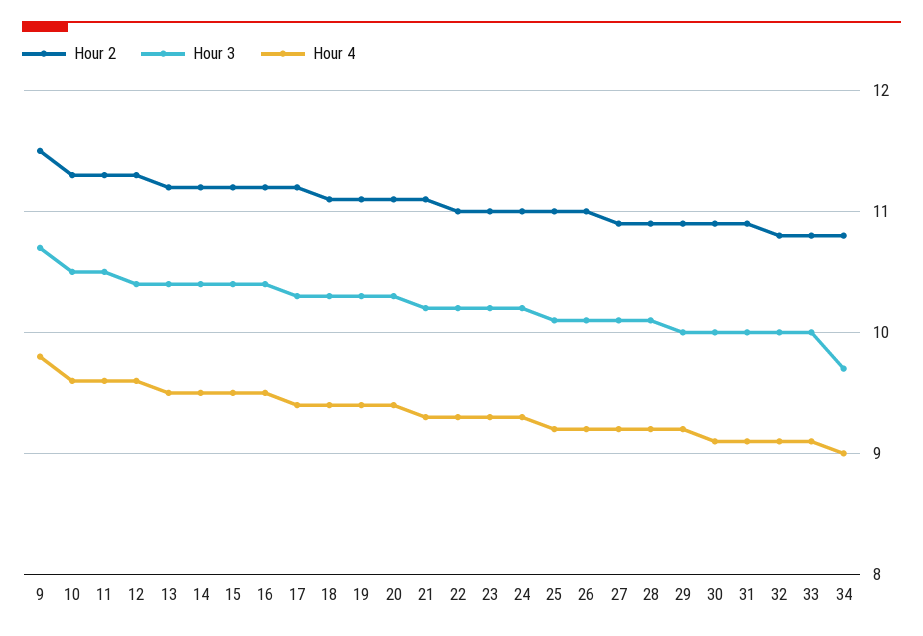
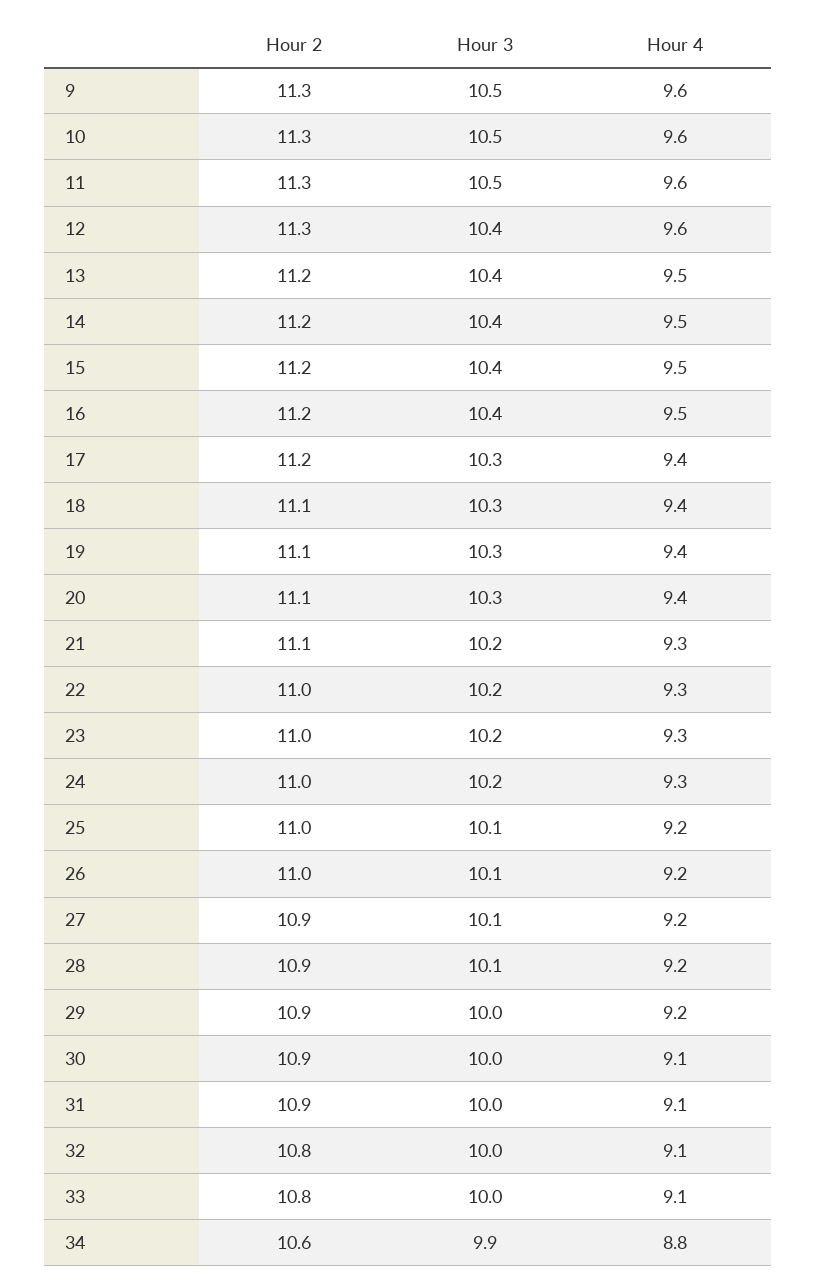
  {
    "Hour 2": {
-     "9": 11.5,
+     "9": 11.3,
      "10": 11.3,
      "11": 11.3,
      "12": 11.3,
      "13": 11.2,
      "14": 11.2,
      "15": 11.2,
      "16": 11.2,
      "17": 11.2,
      "18": 11.1,
      "19": 11.1,
      "20": 11.1,
      "21": 11.1,
      "22": 11,
      "23": 11,
      "24": 11,
      "25": 11,
      "26": 11,
      "27": 10.9,
      "28": 10.9,
      "29": 10.9,
      "30": 10.9,
      "31": 10.9,
      "32": 10.8,
      "33": 10.8,
-     "34": 10.8
+     "34": 10.6
    },
    "Hour 3": {
-     "9": 10.7,
+     "9": 10.5,
      "10": 10.5,
      "11": 10.5,
      "12": 10.4,
      "13": 10.4,
      "14": 10.4,
      "15": 10.4,
      "16": 10.4,
      "17": 10.3,
      "18": 10.3,
      "19": 10.3,
      "20": 10.3,
      "21": 10.2,
      "22": 10.2,
      "23": 10.2,
      "24": 10.2,
      "25": 10.1,
      "26": 10.1,
      "27": 10.1,
      "28": 10.1,
      "29": 10,
      "30": 10,
      "31": 10,
      "32": 10,
      "33": 10,
-     "34": 9.7
+     "34": 9.9
    },
    "Hour 4": {
-     "9": 9.8,
+     "9": 9.6,
      "10": 9.6,
      "11": 9.6,
      "12": 9.6,
      "13": 9.5,
      "14": 9.5,
      "15": 9.5,
      "16": 9.5,
      "17": 9.4,
      "18": 9.4,
      "19": 9.4,
      "20": 9.4,
      "21": 9.3,
      "22": 9.3,
      "23": 9.3,
      "24": 9.3,
      "25": 9.2,
      "26": 9.2,
      "27": 9.2,
      "28": 9.2,
      "29": 9.2,
      "30": 9.1,
      "31": 9.1,
      "32": 9.1,
      "33": 9.1,
-     "34": 9
+     "34": 8.8
    }
  }

